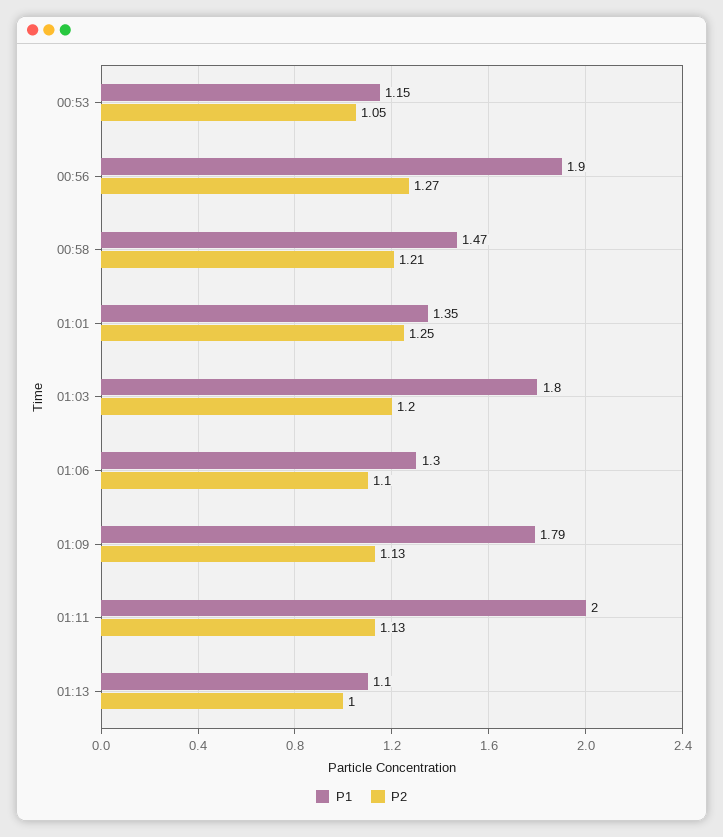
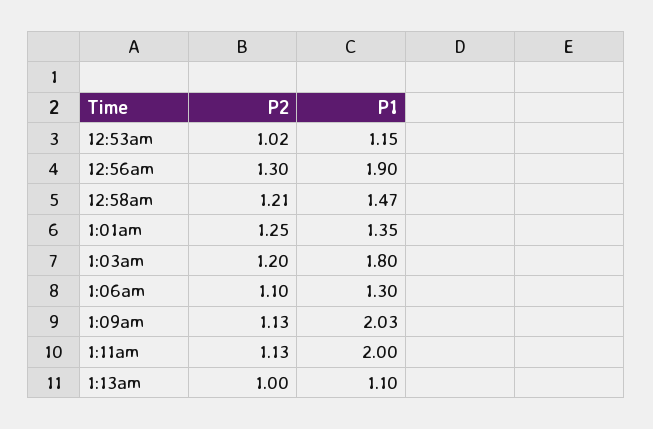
  {
    "P1": {
      "00:53": 1.15,
      "00:56": 1.9,
      "00:58": 1.47,
      "01:01": 1.35,
      "01:03": 1.8,
      "01:06": 1.3,
-     "01:09": 1.79,
+     "01:09": 2.03,
      "01:11": 2,
      "01:13": 1.1
    },
    "P2": {
-     "00:53": 1.05,
+     "00:53": 1.02,
-     "00:56": 1.27,
+     "00:56": 1.3,
      "00:58": 1.21,
      "01:01": 1.25,
      "01:03": 1.2,
      "01:06": 1.1,
      "01:09": 1.13,
      "01:11": 1.13,
      "01:13": 1
    }
  }

